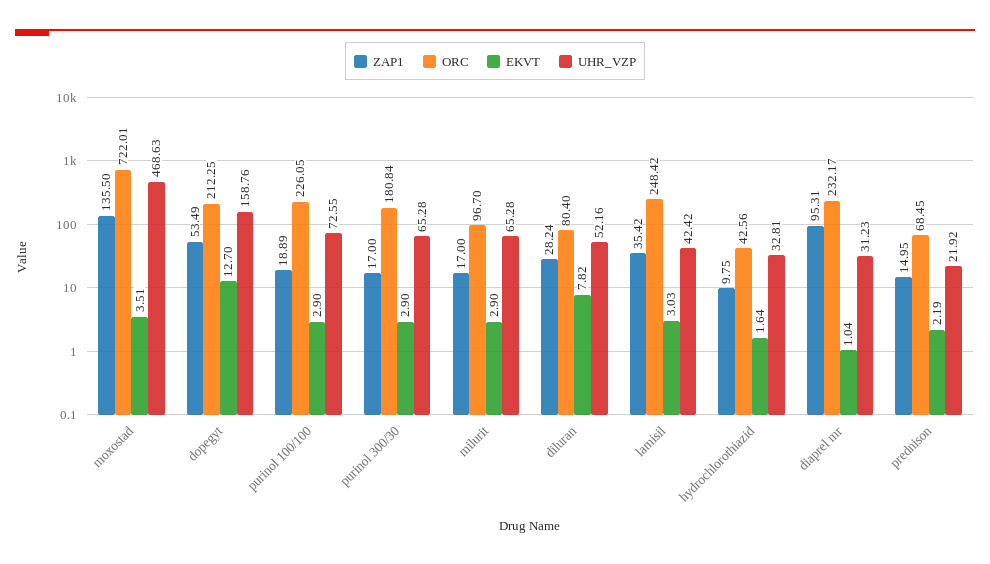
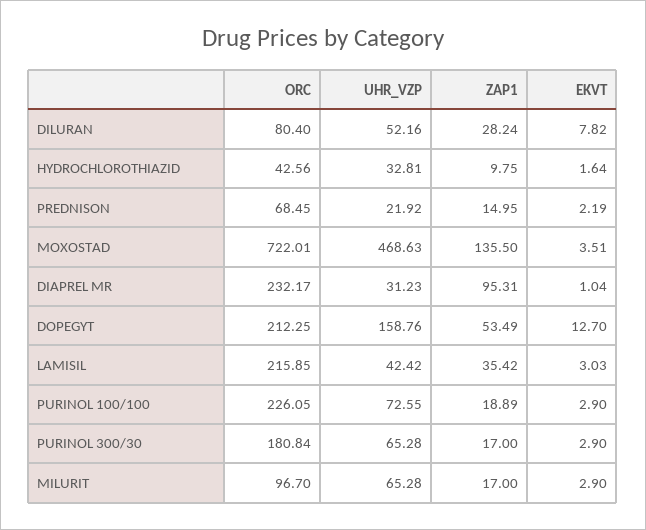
  {
    "ZAP1": {
      "moxostad": 135.5,
      "dopegyt": 53.49,
      "purinol 100/100": 18.89,
      "purinol 300/30": 17,
      "milurit": 17,
      "diluran": 28.24,
      "lamisil": 35.42,
      "hydrochlorothiazid": 9.75,
      "diaprel mr": 95.31,
      "prednison": 14.95
    },
    "ORC": {
      "moxostad": 722.01,
      "dopegyt": 212.25,
      "purinol 100/100": 226.05,
      "purinol 300/30": 180.84,
      "milurit": 96.7,
      "diluran": 80.4,
-     "lamisil": 248.42,
+     "lamisil": 215.85,
      "hydrochlorothiazid": 42.56,
      "diaprel mr": 232.17,
      "prednison": 68.45
    },
    "EKVT": {
      "moxostad": 3.51,
      "dopegyt": 12.7,
      "purinol 100/100": 2.9,
      "purinol 300/30": 2.9,
      "milurit": 2.9,
      "diluran": 7.82,
      "lamisil": 3.03,
      "hydrochlorothiazid": 1.64,
      "diaprel mr": 1.04,
      "prednison": 2.19
    },
    "UHR_VZP": {
      "moxostad": 468.63,
      "dopegyt": 158.76,
      "purinol 100/100": 72.55,
      "purinol 300/30": 65.28,
      "milurit": 65.28,
      "diluran": 52.16,
      "lamisil": 42.42,
      "hydrochlorothiazid": 32.81,
      "diaprel mr": 31.23,
      "prednison": 21.92
    }
  }

